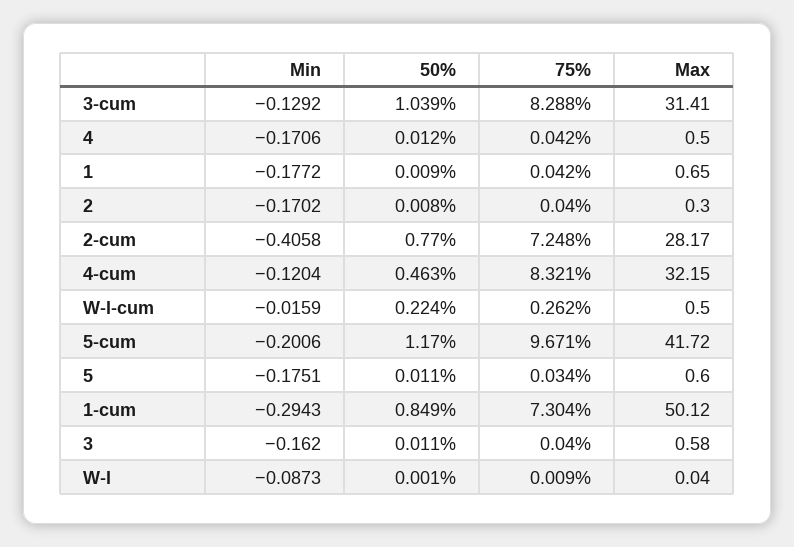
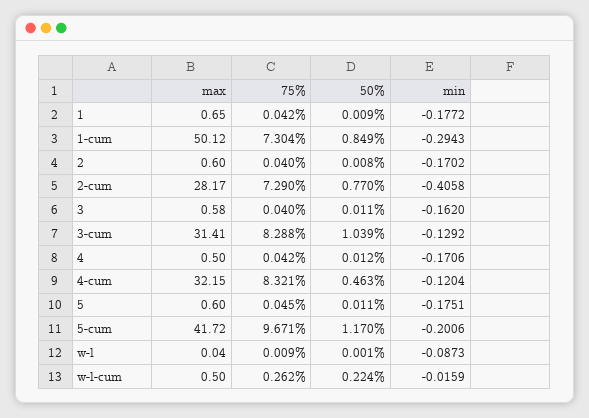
  {
    "Min": {
      "3-cum": -0.1292,
      "4": -0.1706,
      "1": -0.1772,
      "2": -0.1702,
      "2-cum": -0.4058,
      "4-cum": -0.1204,
      "W-l-cum": -0.0159,
      "5-cum": -0.2006,
      "5": -0.1751,
      "1-cum": -0.2943,
      "3": -0.162,
      "W-l": -0.0873
    },
    "50%": {
      "3-cum": 1.039,
      "4": 0.012,
      "1": 0.009,
      "2": 0.008,
      "2-cum": 0.77,
      "4-cum": 0.463,
      "W-l-cum": 0.224,
      "5-cum": 1.17,
      "5": 0.011,
      "1-cum": 0.849,
      "3": 0.011,
      "W-l": 0.001
    },
    "75%": {
      "3-cum": 8.288,
      "4": 0.042,
      "1": 0.042,
      "2": 0.04,
-     "2-cum": 7.248,
+     "2-cum": 7.29,
      "4-cum": 8.321,
      "W-l-cum": 0.262,
      "5-cum": 9.671,
-     "5": 0.034,
+     "5": 0.045,
      "1-cum": 7.304,
      "3": 0.04,
      "W-l": 0.009
    },
    "Max": {
      "3-cum": 31.41,
      "4": 0.5,
      "1": 0.65,
-     "2": 0.3,
+     "2": 0.6,
      "2-cum": 28.17,
      "4-cum": 32.15,
      "W-l-cum": 0.5,
      "5-cum": 41.72,
      "5": 0.6,
      "1-cum": 50.12,
      "3": 0.58,
      "W-l": 0.04
    }
  }

